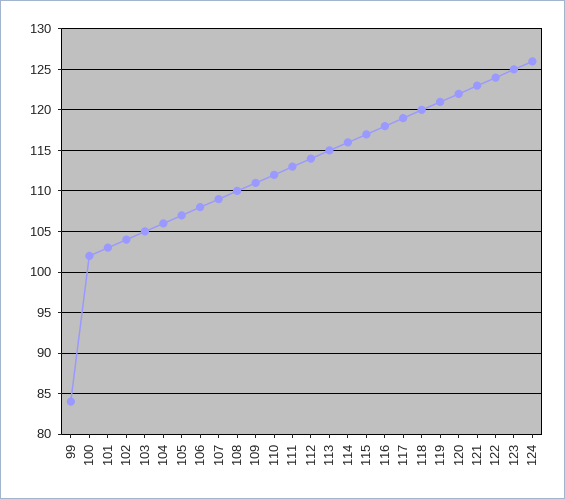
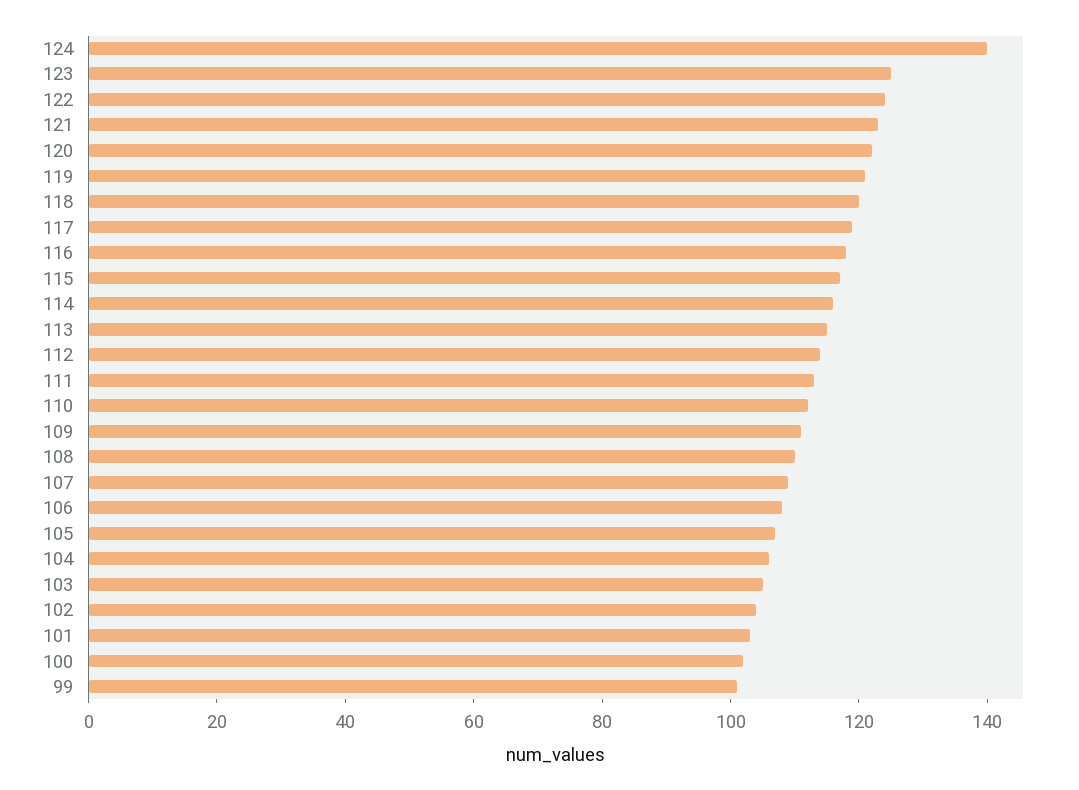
  {
-   "99": 84,
+   "99": 100,
    "100": 102,
    "101": 103,
    "102": 104,
    "103": 105,
    "104": 106,
    "105": 107,
    "106": 108,
    "107": 109,
    "108": 110,
    "109": 111,
    "110": 112,
    "111": 113,
    "112": 114,
    "113": 115,
    "114": 116,
    "115": 117,
    "116": 118,
    "117": 119,
    "118": 120,
    "119": 121,
    "120": 122,
    "121": 123,
    "122": 124,
    "123": 125,
-   "124": 126
+   "124": 140
  }

